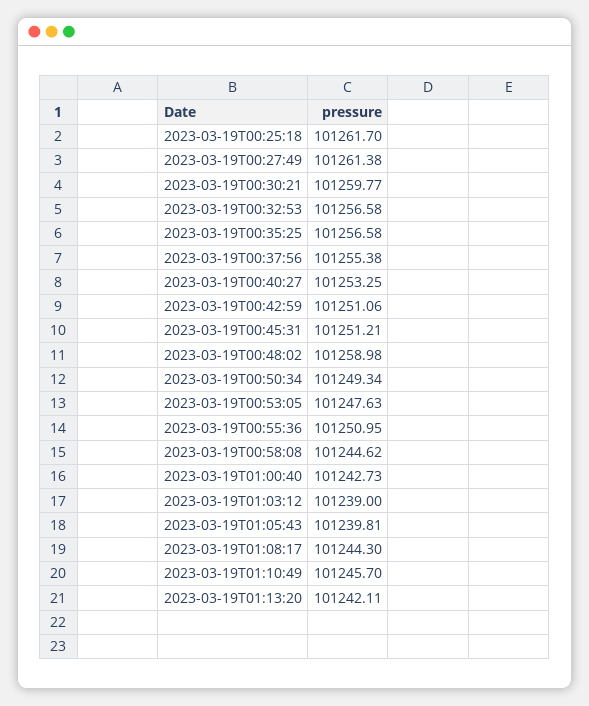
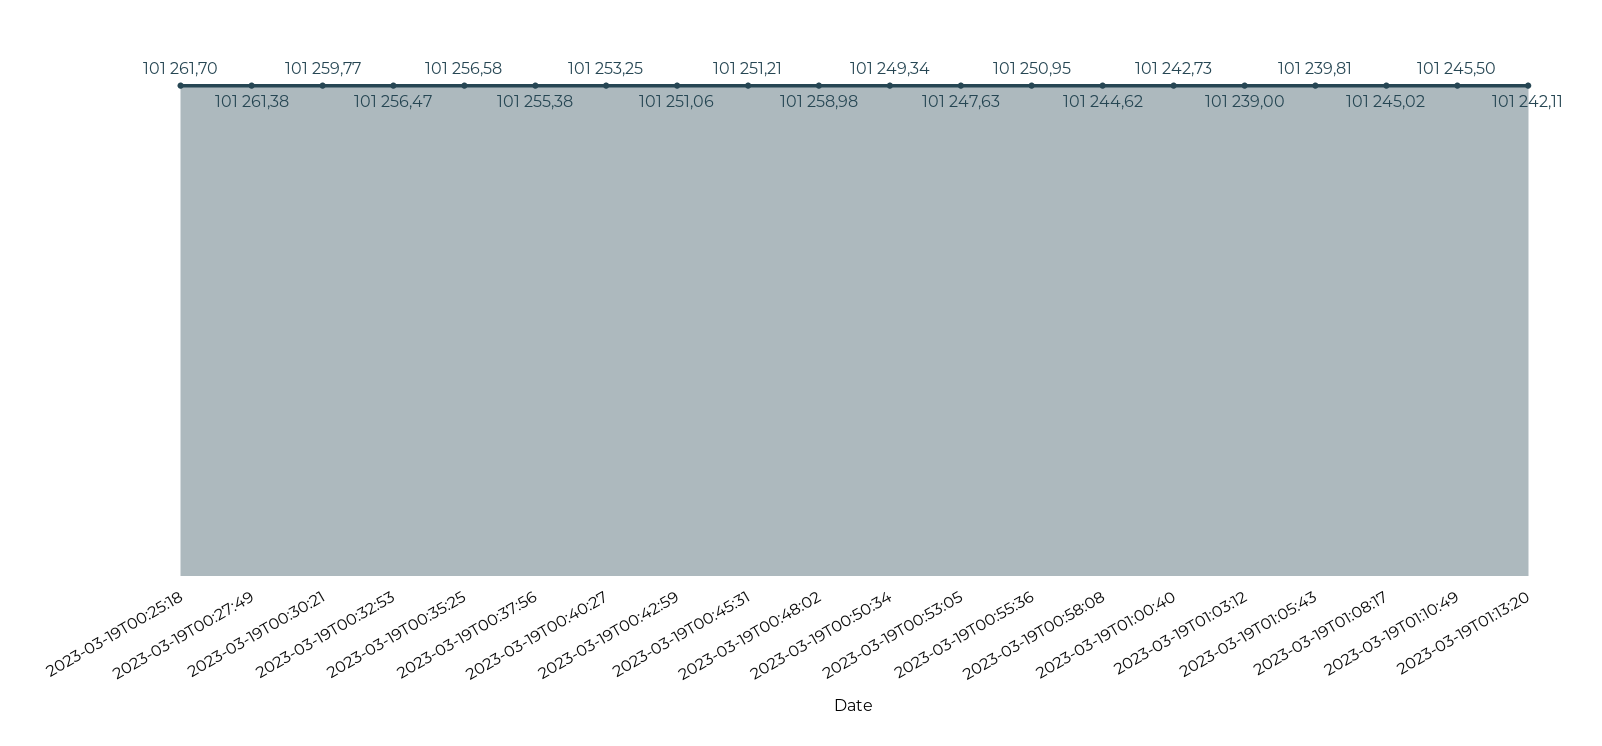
  {
    "2023-03-19T00:25:18": 101261.7,
    "2023-03-19T00:27:49": 101261.38,
    "2023-03-19T00:30:21": 101259.77,
-   "2023-03-19T00:32:53": 101256.58,
+   "2023-03-19T00:32:53": 101256.47,
    "2023-03-19T00:35:25": 101256.58,
    "2023-03-19T00:37:56": 101255.38,
    "2023-03-19T00:40:27": 101253.25,
    "2023-03-19T00:42:59": 101251.06,
    "2023-03-19T00:45:31": 101251.21,
    "2023-03-19T00:48:02": 101258.98,
    "2023-03-19T00:50:34": 101249.34,
    "2023-03-19T00:53:05": 101247.63,
    "2023-03-19T00:55:36": 101250.95,
    "2023-03-19T00:58:08": 101244.62,
    "2023-03-19T01:00:40": 101242.73,
    "2023-03-19T01:03:12": 101239,
    "2023-03-19T01:05:43": 101239.81,
-   "2023-03-19T01:08:17": 101244.3,
+   "2023-03-19T01:08:17": 101245.02,
-   "2023-03-19T01:10:49": 101245.7,
+   "2023-03-19T01:10:49": 101245.5,
    "2023-03-19T01:13:20": 101242.11
  }

